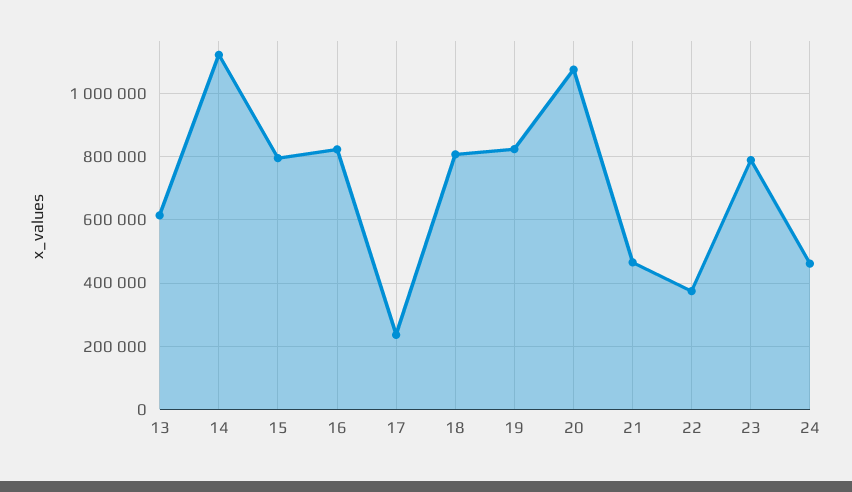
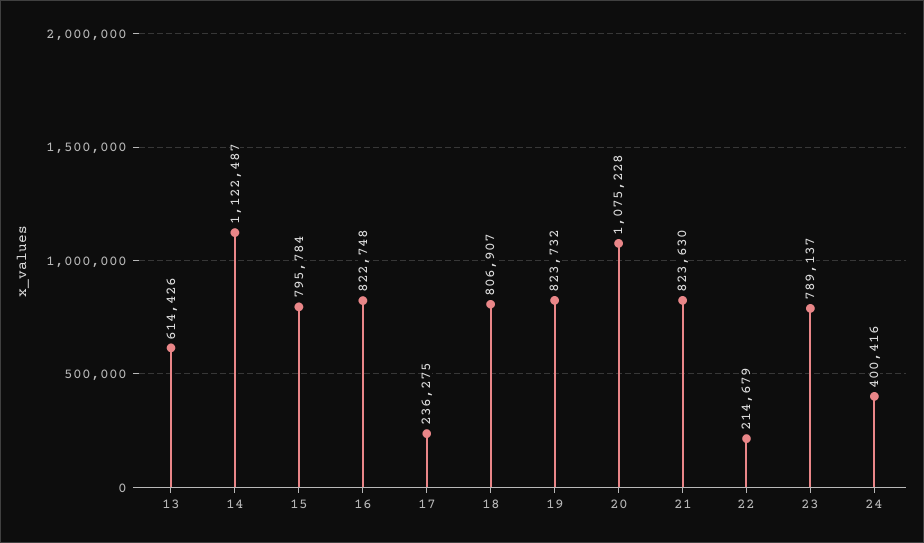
  {
    "13": 614426,
    "14": 1122487,
    "15": 795784,
    "16": 822748,
    "17": 236275,
    "18": 806907,
    "19": 823732,
    "20": 1075228,
-   "21": 460000,
+   "21": 823630,
-   "22": 380000,
+   "22": 214679,
    "23": 789137,
-   "24": 460000
+   "24": 400416
  }

